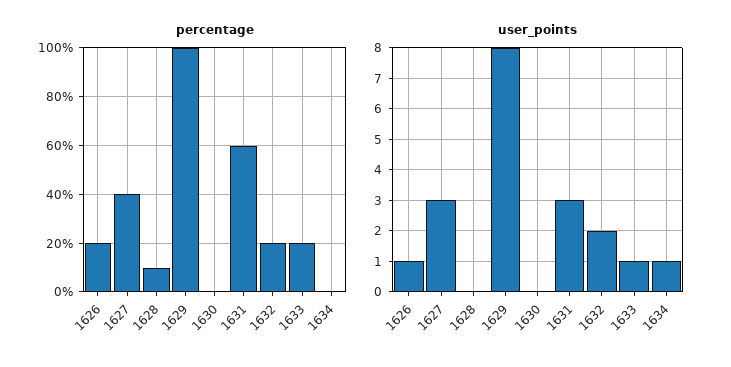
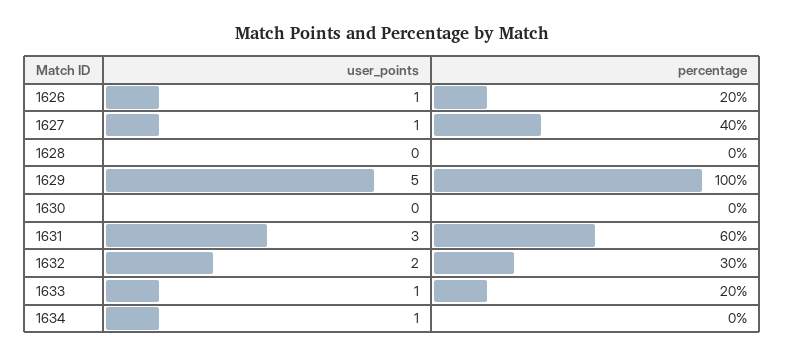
  {
    "percentage": {
      "1626": 20,
      "1627": 40,
-     "1628": 10,
+     "1628": 0,
      "1629": 100,
      "1630": 0,
      "1631": 60,
-     "1632": 20,
+     "1632": 30,
      "1633": 20,
      "1634": 0
    },
    "user_points": {
      "1626": 1,
-     "1627": 3,
+     "1627": 1,
      "1628": 0,
-     "1629": 8,
+     "1629": 5,
      "1630": 0,
      "1631": 3,
      "1632": 2,
      "1633": 1,
      "1634": 1
    }
  }

